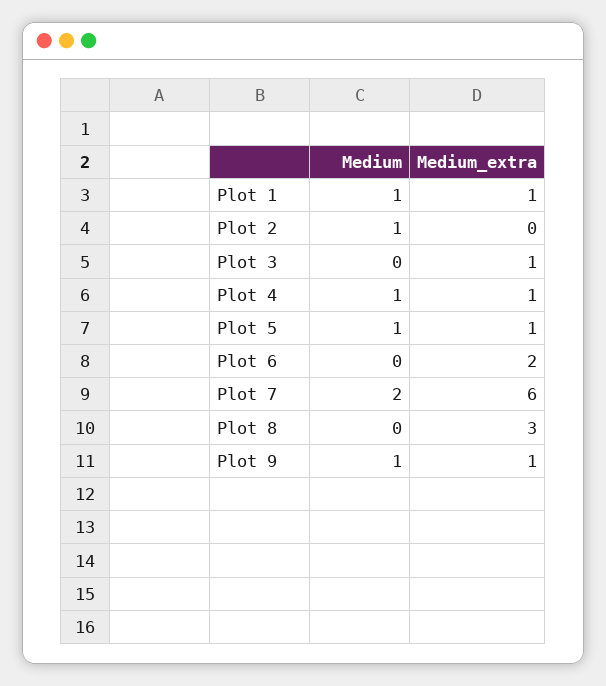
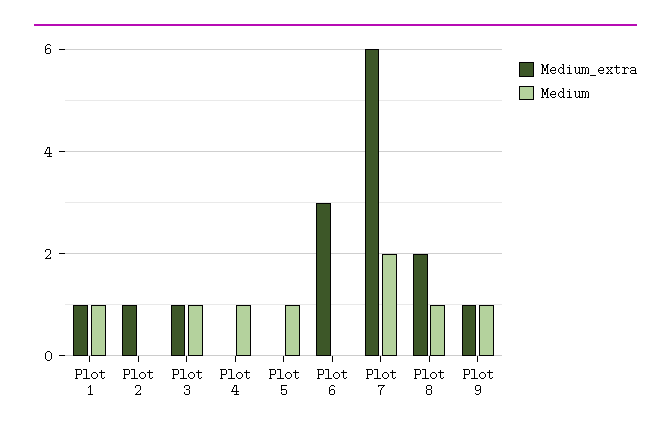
  {
    "Medium": {
      "Plot 1": 1,
-     "Plot 2": 1,
+     "Plot 2": 0,
-     "Plot 3": 0,
+     "Plot 3": 1,
      "Plot 4": 1,
      "Plot 5": 1,
      "Plot 6": 0,
      "Plot 7": 2,
-     "Plot 8": 0,
+     "Plot 8": 1,
      "Plot 9": 1
    },
    "Medium_extra": {
      "Plot 1": 1,
-     "Plot 2": 0,
+     "Plot 2": 1,
      "Plot 3": 1,
-     "Plot 4": 1,
+     "Plot 4": 0,
-     "Plot 5": 1,
+     "Plot 5": 0,
-     "Plot 6": 2,
+     "Plot 6": 3,
      "Plot 7": 6,
-     "Plot 8": 3,
+     "Plot 8": 2,
      "Plot 9": 1
    }
  }

